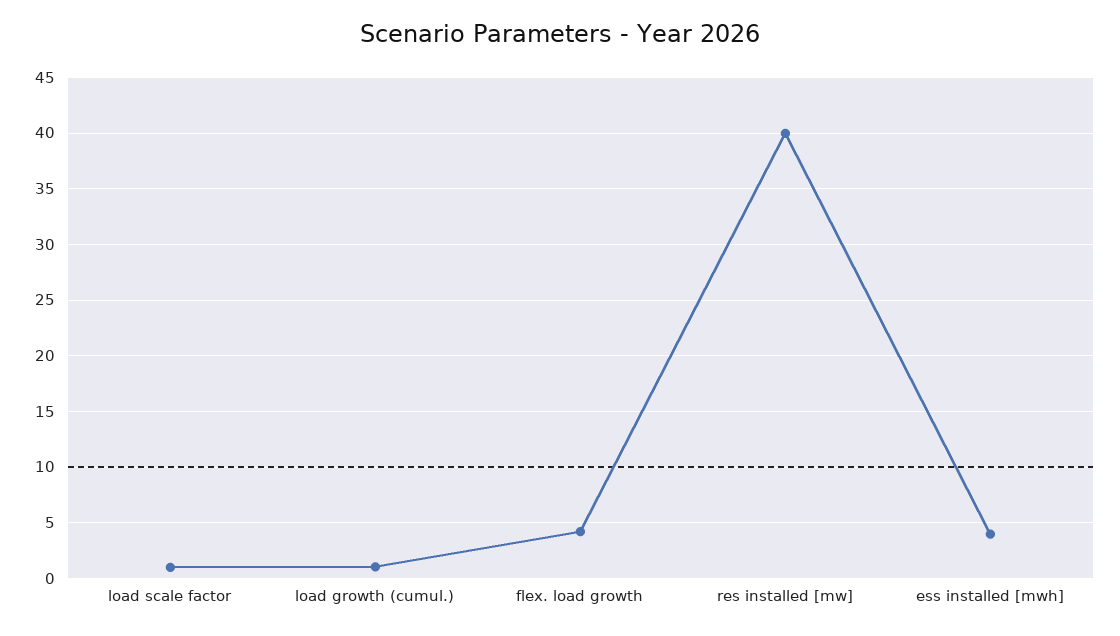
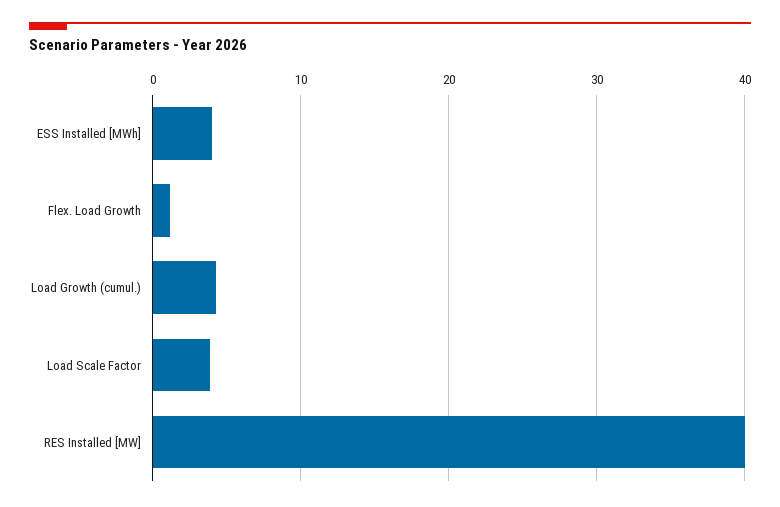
  {
-   "load scale factor": 1,
+   "load scale factor": 4,
-   "load growth (cumul.)": 1,
+   "load growth (cumul.)": 4,
-   "flex. load growth": 4,
+   "flex. load growth": 1,
    "res installed [mw]": 40,
    "ess installed [mwh]": 4
  }

